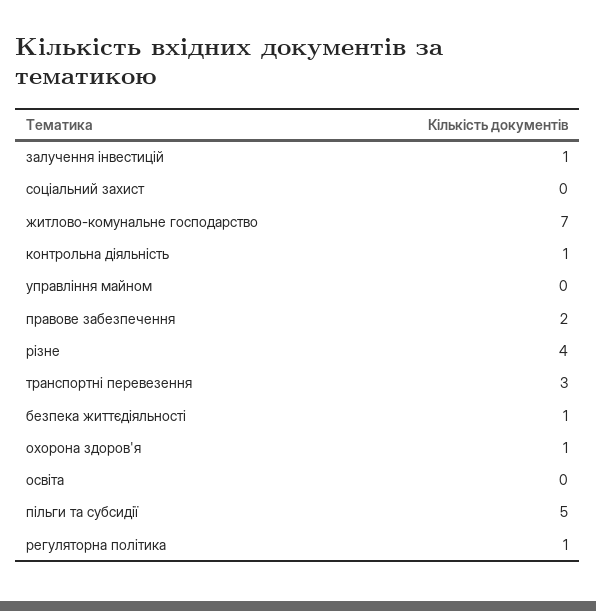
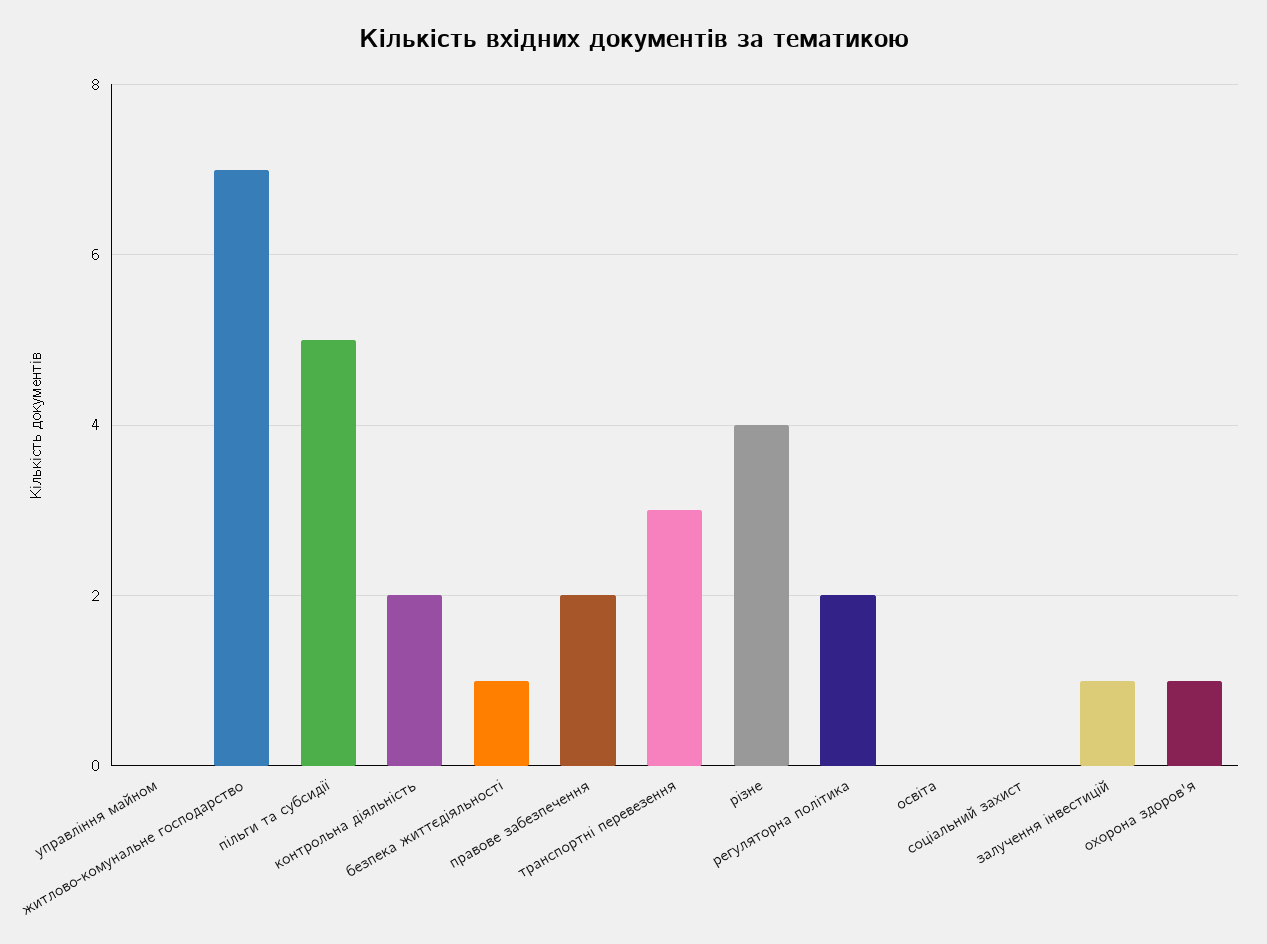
  {
    "залучення інвестицій": 1,
    "соціальний захист": 0,
    "житлово-комунальне господарство": 7,
-   "контрольна діяльність": 1,
+   "контрольна діяльність": 2,
    "управління майном": 0,
    "правове забезпечення": 2,
    "різне": 4,
    "транспортні перевезення": 3,
    "безпека життєдіяльності": 1,
    "охорона здоров'я": 1,
    "освіта": 0,
    "пільги та субсидії": 5,
-   "регуляторна політика": 1
+   "регуляторна політика": 2
  }

